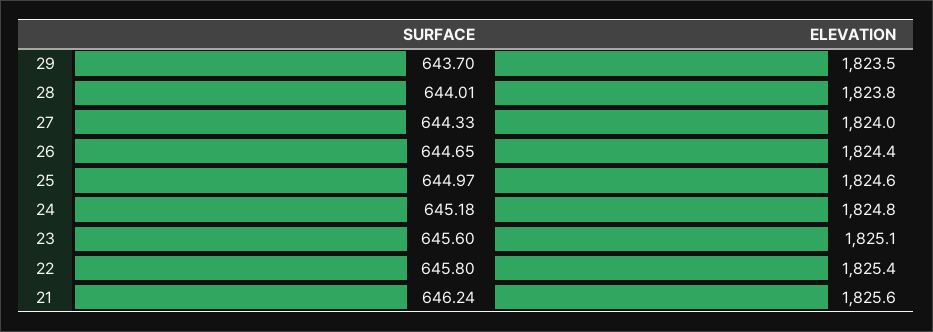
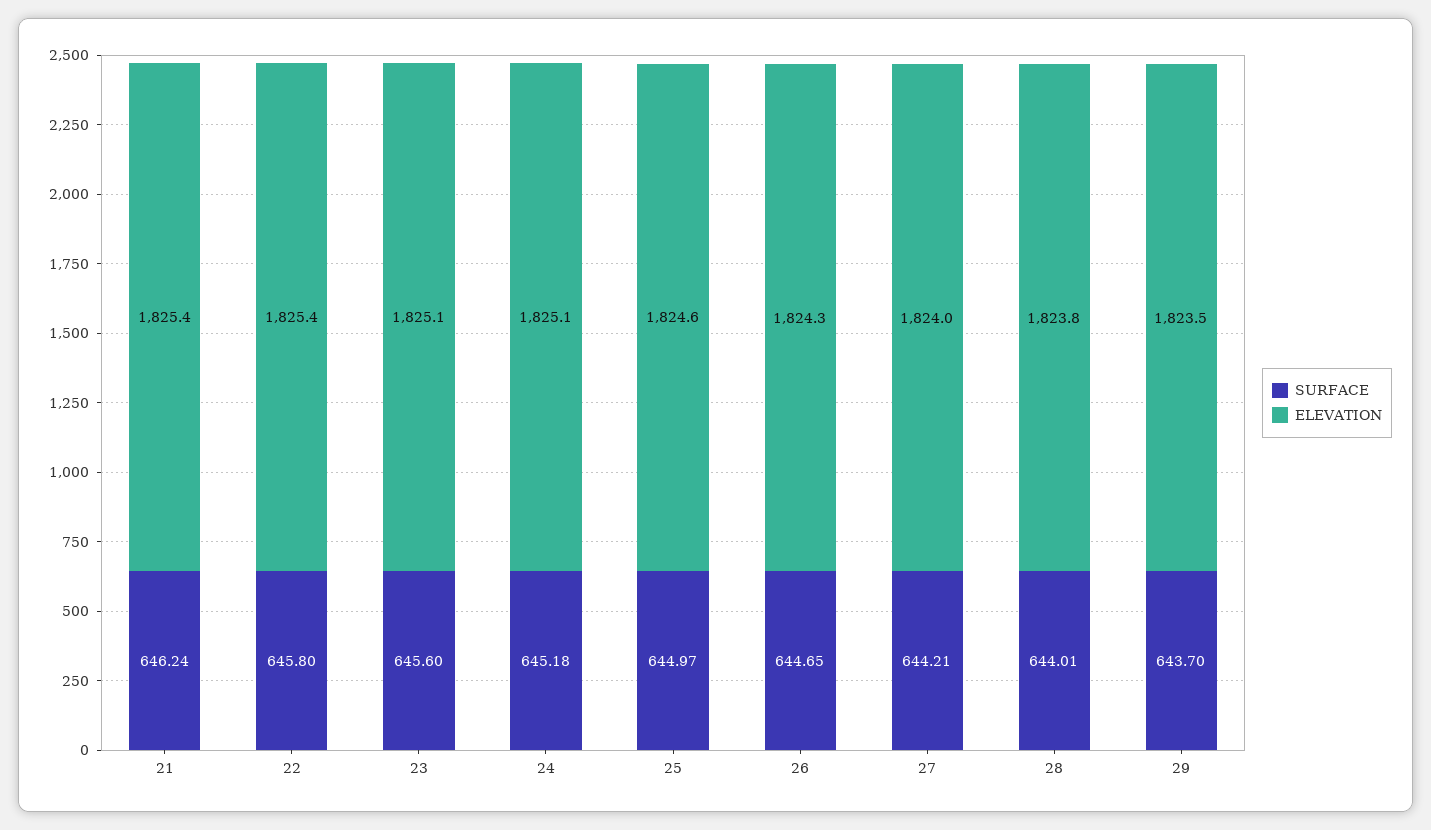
  {
    "SURFACE": {
      "29": 643.7,
      "28": 644.01,
-     "27": 644.33,
+     "27": 644.21,
      "26": 644.65,
      "25": 644.97,
      "24": 645.18,
      "23": 645.6,
      "22": 645.8,
      "21": 646.24
    },
    "ELEVATION": {
      "29": 1823.5,
      "28": 1823.8,
      "27": 1824,
-     "26": 1824.4,
+     "26": 1824.3,
      "25": 1824.6,
-     "24": 1824.8,
+     "24": 1825.1,
      "23": 1825.1,
      "22": 1825.4,
-     "21": 1825.6
+     "21": 1825.4
    }
  }

